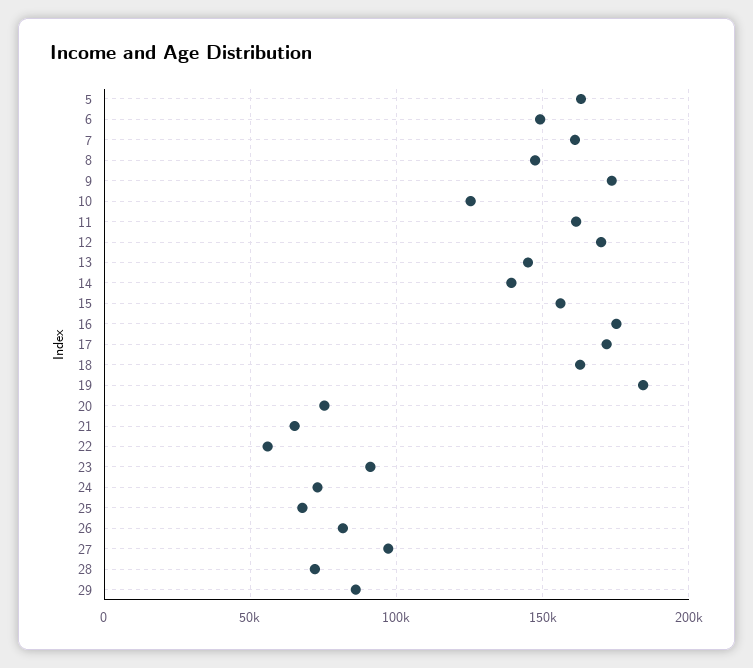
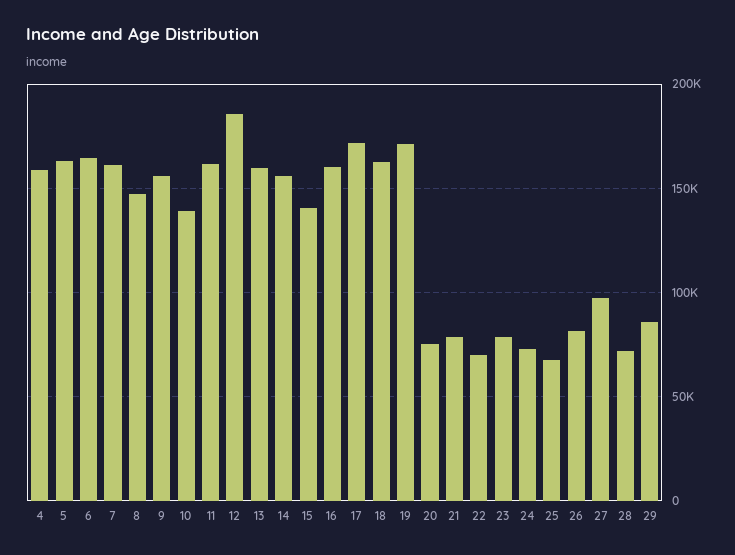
  {
    "5": 165000,
-   "6": 150000,
+   "6": 165000,
    "7": 160000,
    "8": 145000,
-   "9": 175000,
+   "9": 155000,
-   "10": 125000,
+   "10": 140000,
    "11": 160000,
-   "12": 170000,
+   "12": 185000,
-   "13": 145000,
+   "13": 160000,
-   "14": 140000,
+   "14": 155000,
-   "15": 155000,
+   "15": 140000,
-   "16": 175000,
+   "16": 160000,
    "17": 170000,
    "18": 165000,
-   "19": 185000,
+   "19": 170000,
    "20": 75000,
-   "21": 65000,
+   "21": 80000,
-   "22": 55000,
+   "22": 70000,
-   "23": 90000,
+   "23": 80000,
    "24": 75000,
    "25": 70000,
    "26": 80000,
    "27": 95000,
    "28": 70000,
-   "29": 85000
+   "29": 85000,
+   "4": 160000
  }

